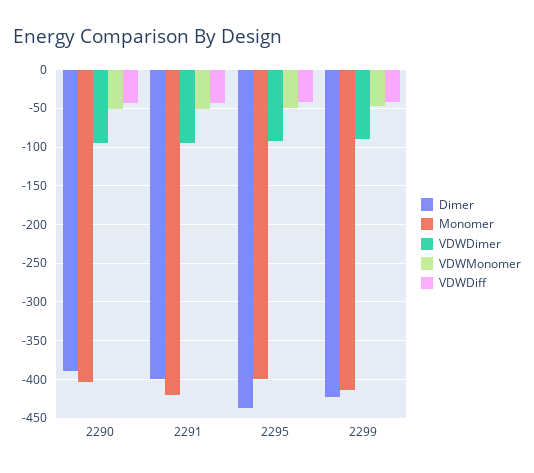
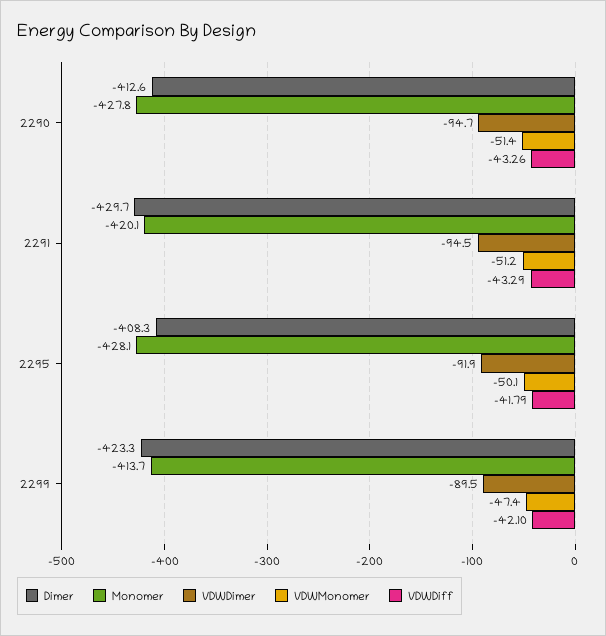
  {
    "Dimer": {
-     "2290": -390,
+     "2290": -412.6,
-     "2291": -400,
+     "2291": -429.7,
-     "2295": -440,
+     "2295": -408.3,
      "2299": -423.3
    },
    "Monomer": {
-     "2290": -400,
+     "2290": -427.8,
      "2291": -420.1,
-     "2295": -400,
+     "2295": -428.1,
      "2299": -413.7
    },
    "VDWDimer": {
      "2290": -94.7,
      "2291": -94.5,
      "2295": -91.9,
      "2299": -89.5
    },
    "VDWMonomer": {
      "2290": -51.4,
      "2291": -51.2,
      "2295": -50.1,
      "2299": -47.4
    },
    "VDWDiff": {
      "2290": -43.26,
      "2291": -43.29,
      "2295": -41.79,
      "2299": -42.1
    }
  }

